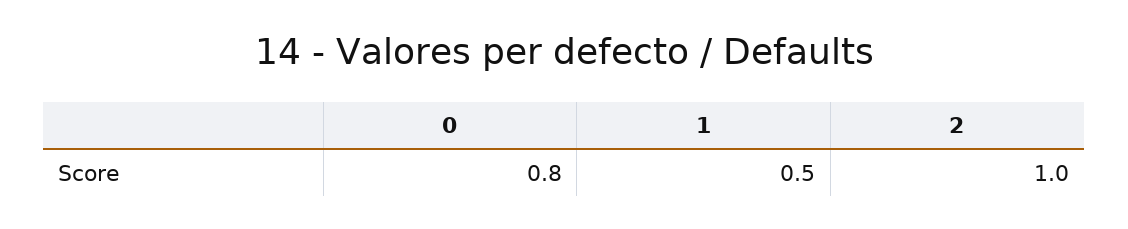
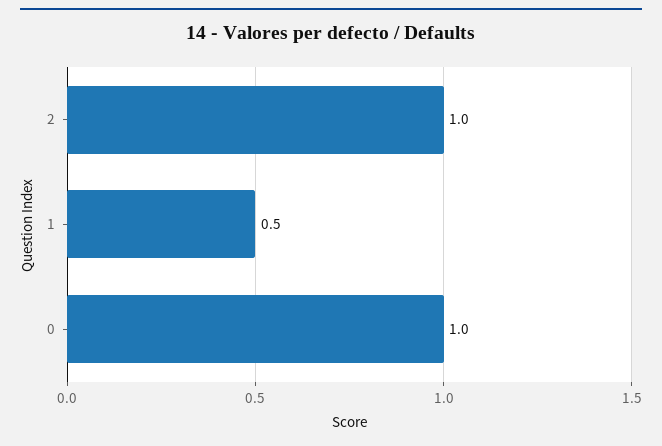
  {
-   "0": 0.8,
+   "0": 1,
    "1": 0.5,
    "2": 1
  }

